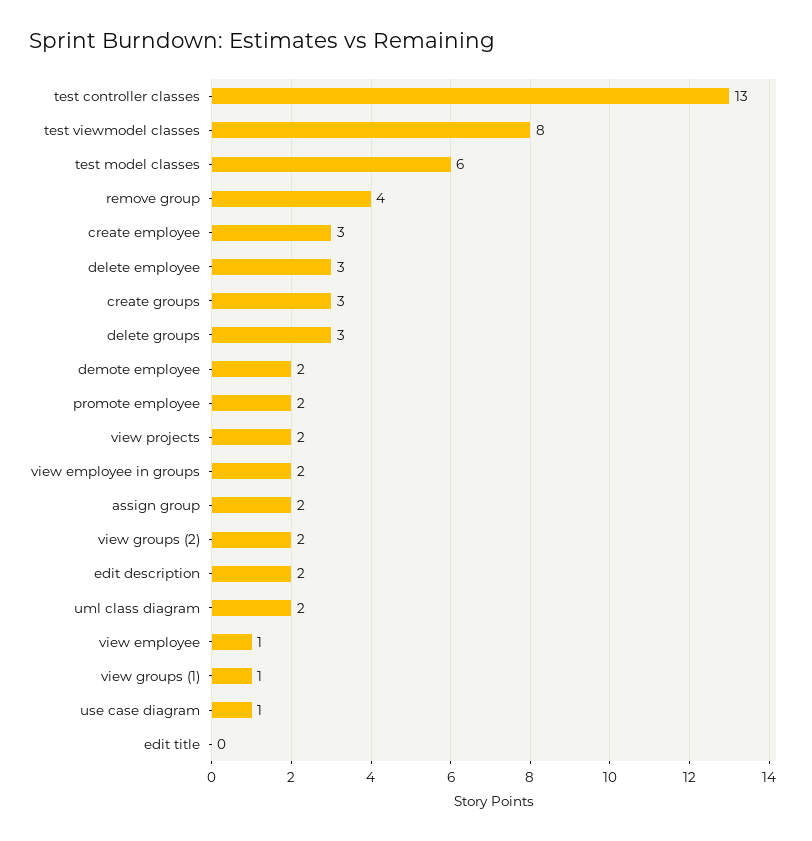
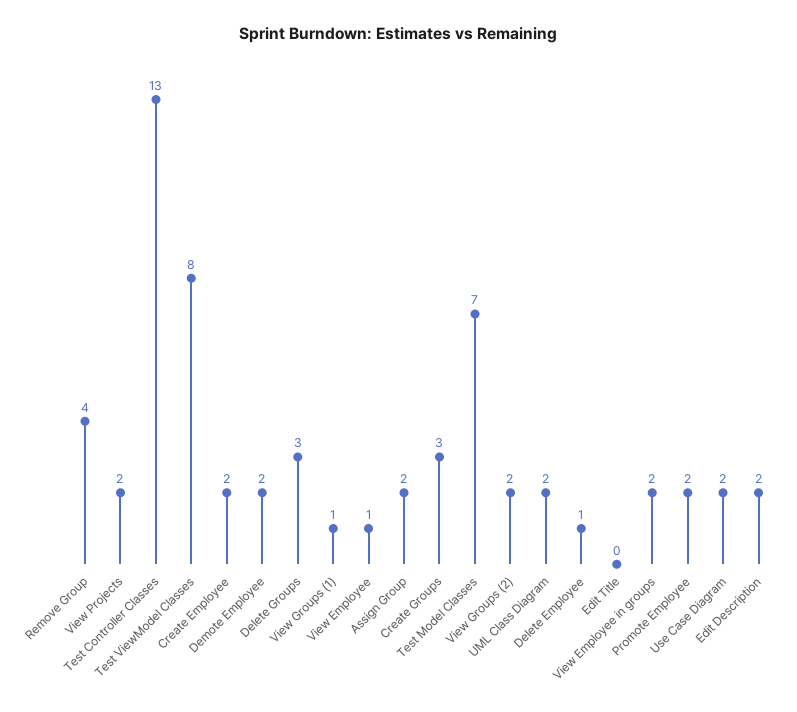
  {
    "test controller classes": 13,
    "test viewmodel classes": 8,
-   "test model classes": 6,
+   "test model classes": 7,
    "remove group": 4,
-   "create employee": 3,
+   "create employee": 2,
-   "delete employee": 3,
+   "delete employee": 1,
    "create groups": 3,
    "delete groups": 3,
    "demote employee": 2,
    "promote employee": 2,
    "view projects": 2,
    "view employee in groups": 2,
    "assign group": 2,
    "view groups (2)": 2,
    "edit description": 2,
    "uml class diagram": 2,
    "view employee": 1,
    "view groups (1)": 1,
-   "use case diagram": 1,
+   "use case diagram": 2,
    "edit title": 0
  }

